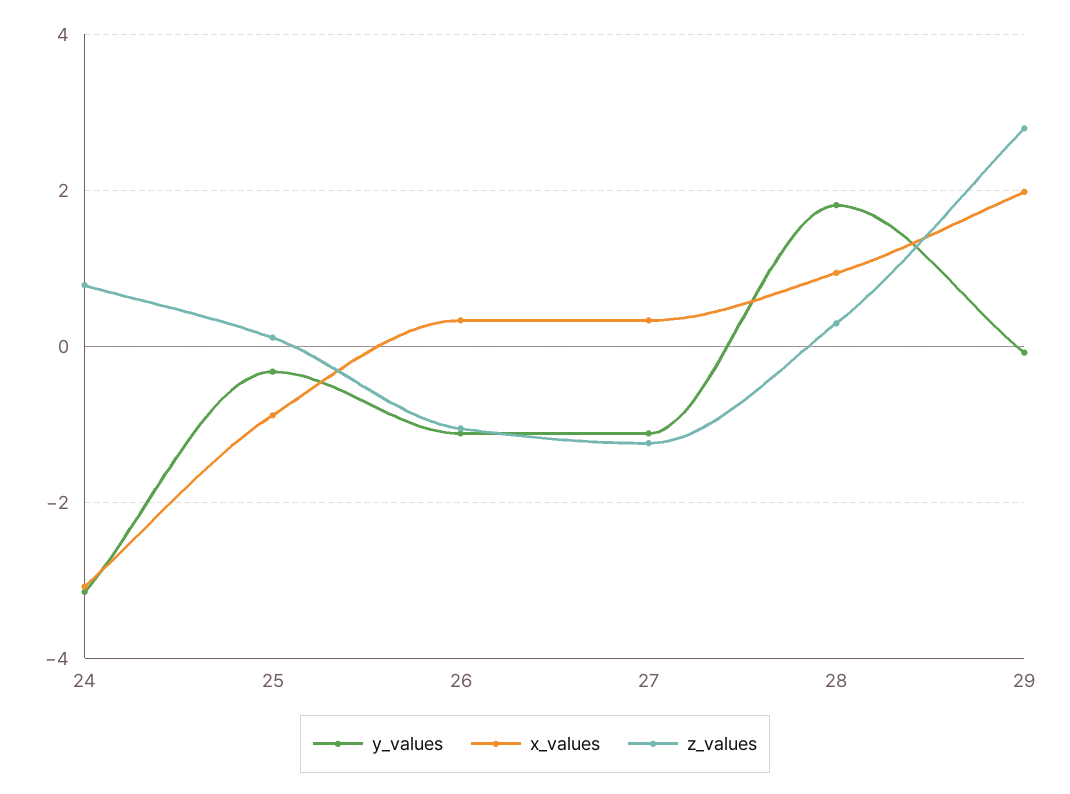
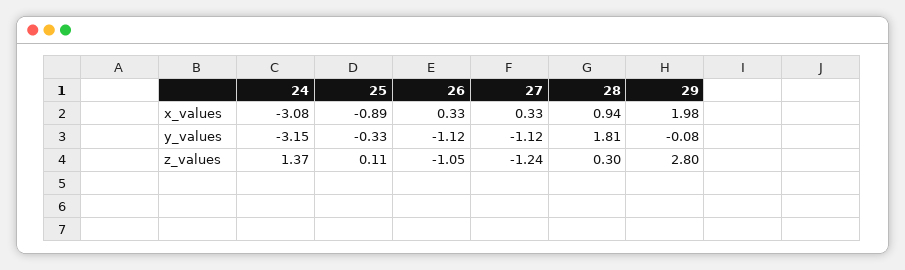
  {
    "y_values": {
      "24": -3.15,
      "25": -0.33,
      "26": -1.12,
      "27": -1.12,
      "28": 1.81,
      "29": -0.08
    },
    "x_values": {
      "24": -3.08,
      "25": -0.89,
      "26": 0.33,
      "27": 0.33,
      "28": 0.94,
      "29": 1.98
    },
    "z_values": {
-     "24": 0.8,
+     "24": 1.37,
      "25": 0.11,
      "26": -1.05,
      "27": -1.24,
      "28": 0.3,
      "29": 2.8
    }
  }

